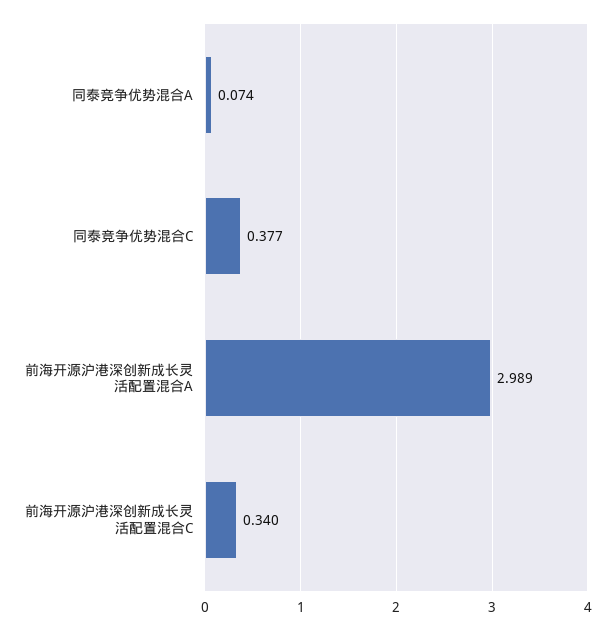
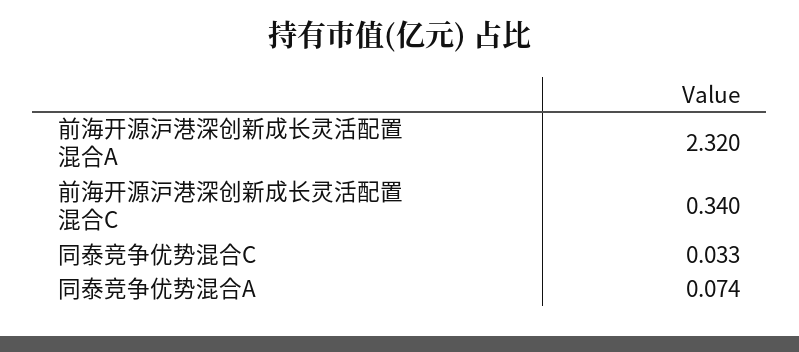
  {
    "同泰竞争优势混合A": 0.074,
-   "同泰竞争优势混合C": 0.377,
+   "同泰竞争优势混合C": 0.033,
-   "前海开源沪港深创新成长灵活配置混合A": 2.989,
+   "前海开源沪港深创新成长灵活配置混合A": 2.32,
    "前海开源沪港深创新成长灵活配置混合C": 0.34
  }

